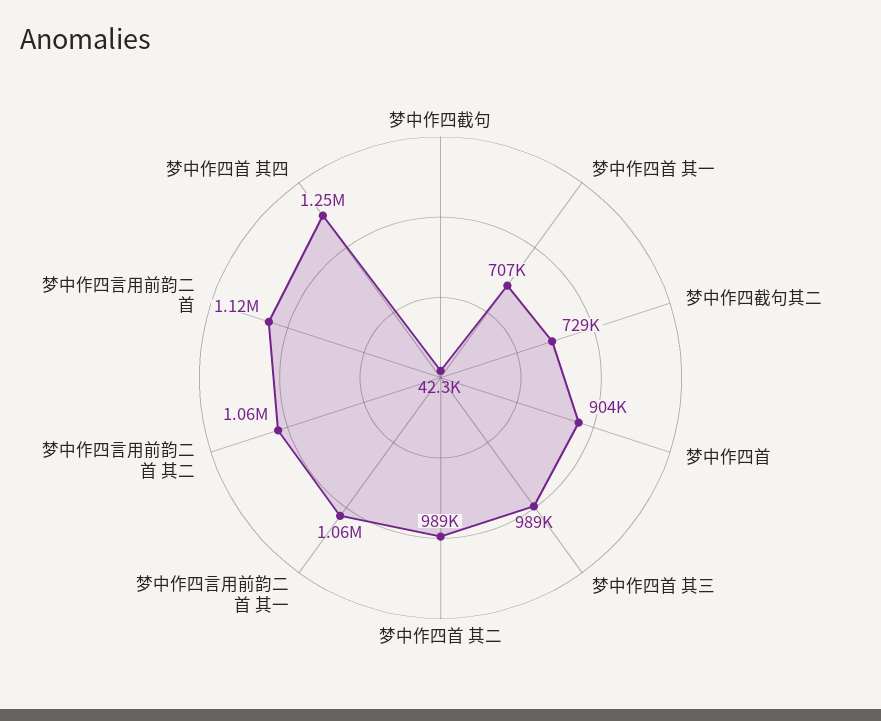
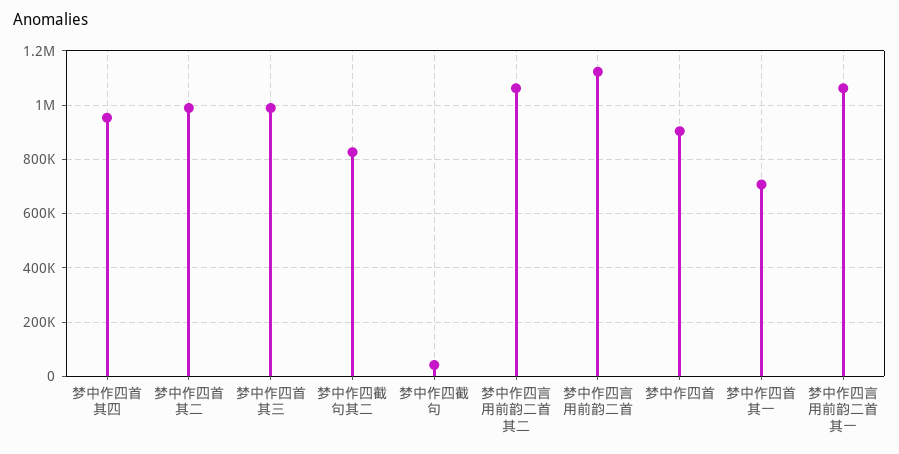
  {
    "梦中作四截句": 42300,
    "梦中作四首 其一": 707000,
-   "梦中作四截句其二": 729000,
+   "梦中作四截句其二": 825000,
    "梦中作四首": 904000,
    "梦中作四首 其三": 989000,
    "梦中作四首 其二": 989000,
    "梦中作四言用前韵二首 其一": 1060000,
    "梦中作四言用前韵二首 其二": 1060000,
    "梦中作四言用前韵二首": 1120000,
-   "梦中作四首 其四": 1250000
+   "梦中作四首 其四": 950000
  }

